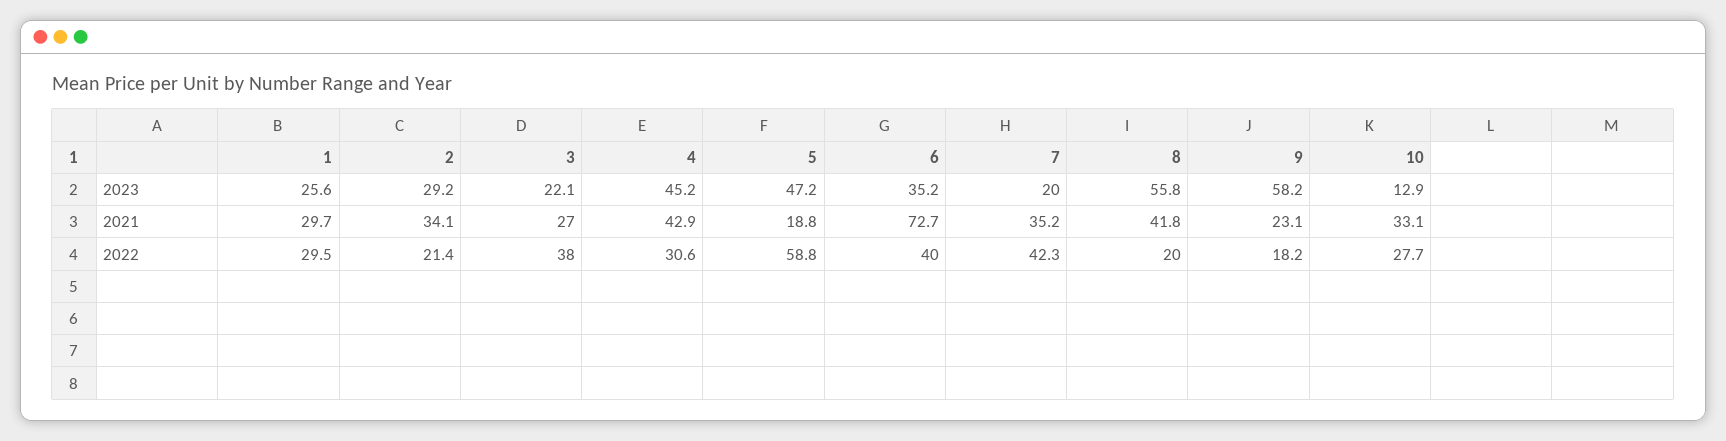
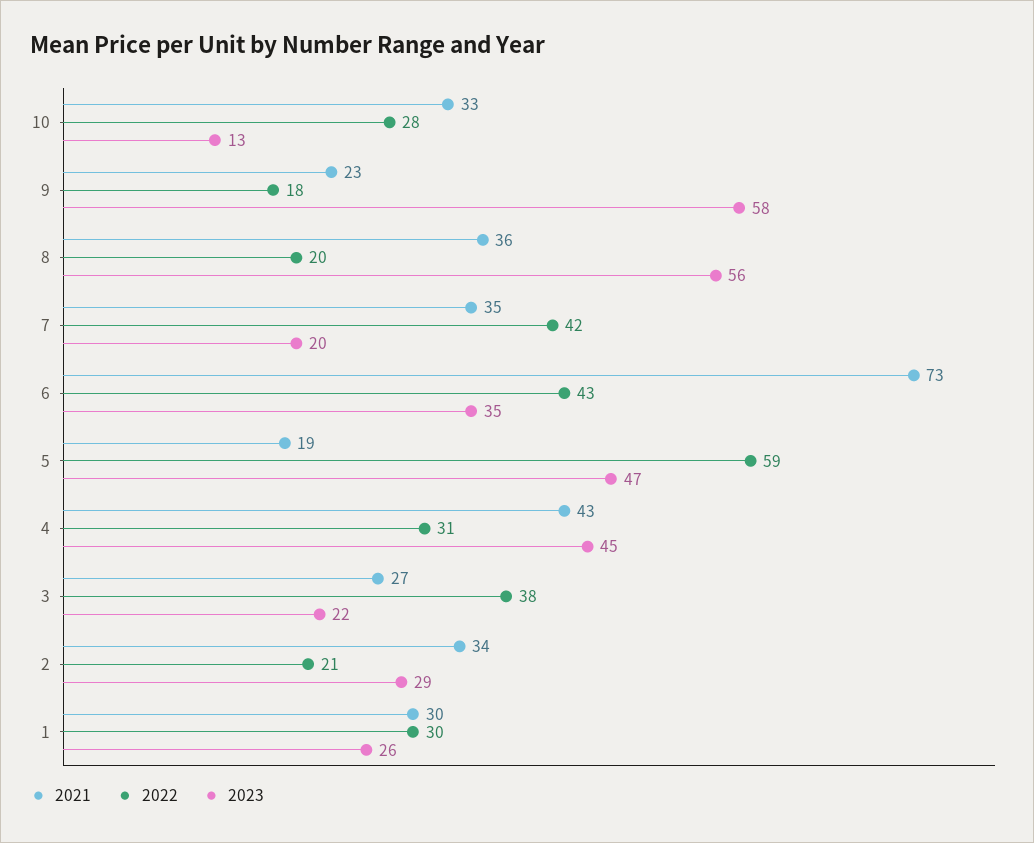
  {
    "2023": {
      "1": 25.6,
      "2": 29.2,
      "3": 22.1,
      "4": 45.2,
      "5": 47.2,
      "6": 35.2,
      "7": 20,
      "8": 55.8,
      "9": 58.2,
      "10": 12.9
    },
    "2021": {
      "1": 29.7,
      "2": 34.1,
      "3": 27,
      "4": 42.9,
      "5": 18.8,
      "6": 72.7,
      "7": 35.2,
-     "8": 41.8,
+     "8": 36,
      "9": 23.1,
      "10": 33.1
    },
    "2022": {
      "1": 29.5,
      "2": 21.4,
      "3": 38,
      "4": 30.6,
      "5": 58.8,
-     "6": 40,
+     "6": 43,
      "7": 42.3,
      "8": 20,
      "9": 18.2,
      "10": 27.7
    }
  }

